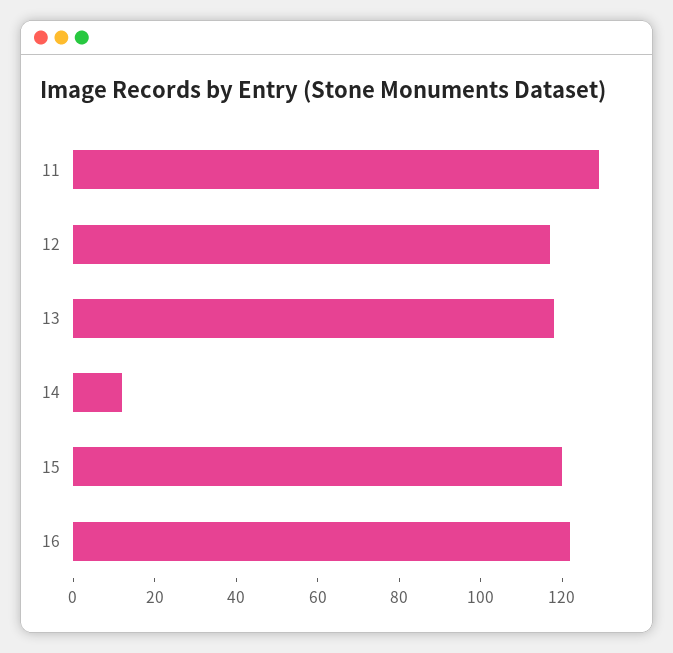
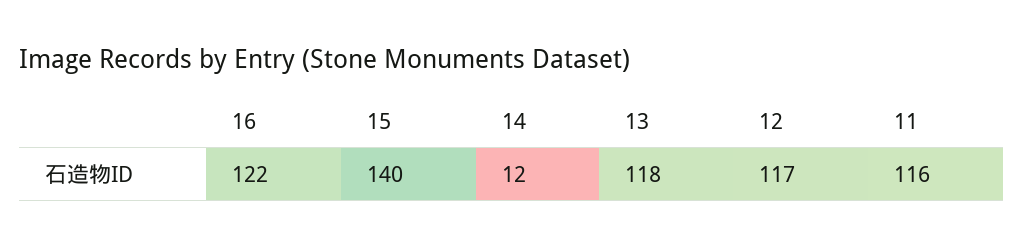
  {
-   "11": 130,
+   "11": 116,
    "12": 117,
    "13": 118,
    "14": 12,
-   "15": 120,
+   "15": 140,
    "16": 122
  }

